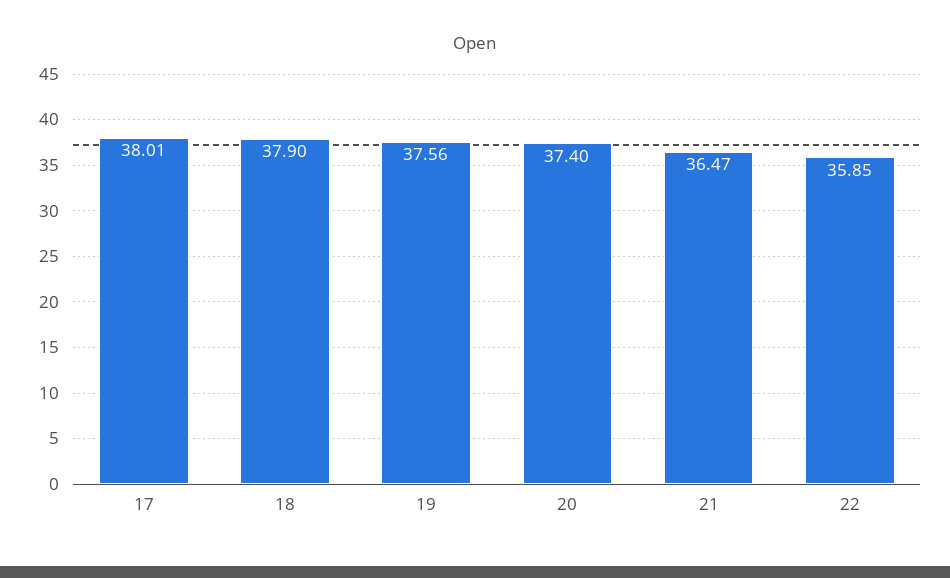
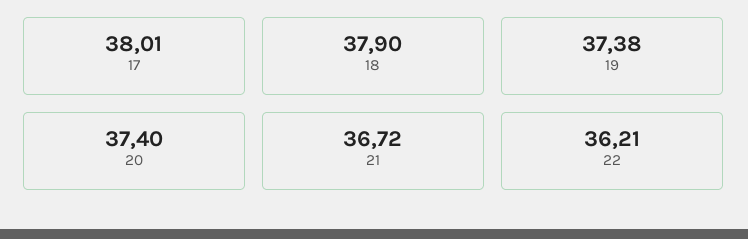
  {
    "17": 38.01,
    "18": 37.9,
-   "19": 37.56,
+   "19": 37.38,
    "20": 37.4,
-   "21": 36.47,
+   "21": 36.72,
-   "22": 35.85
+   "22": 36.21
  }

